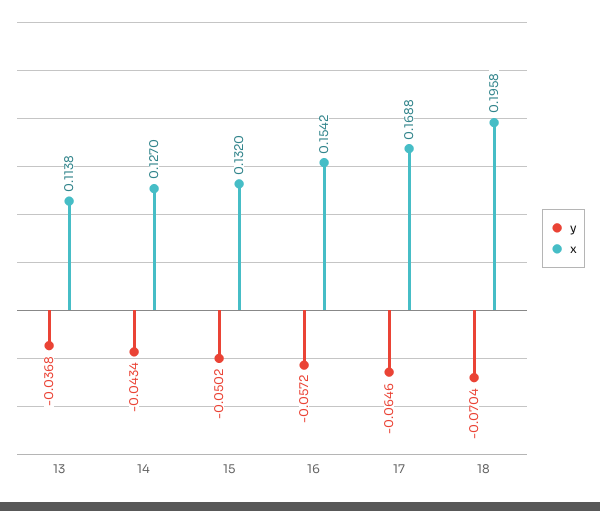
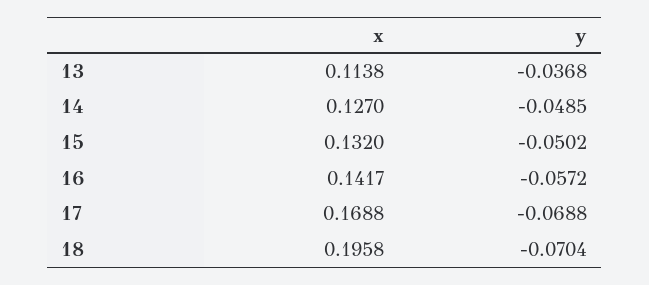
  {
    "y": {
      "13": -0.0368,
-     "14": -0.0434,
+     "14": -0.0485,
      "15": -0.0502,
      "16": -0.0572,
-     "17": -0.0646,
+     "17": -0.0688,
      "18": -0.0704
    },
    "x": {
      "13": 0.1138,
      "14": 0.127,
      "15": 0.132,
-     "16": 0.1542,
+     "16": 0.1417,
      "17": 0.1688,
      "18": 0.1958
    }
  }

